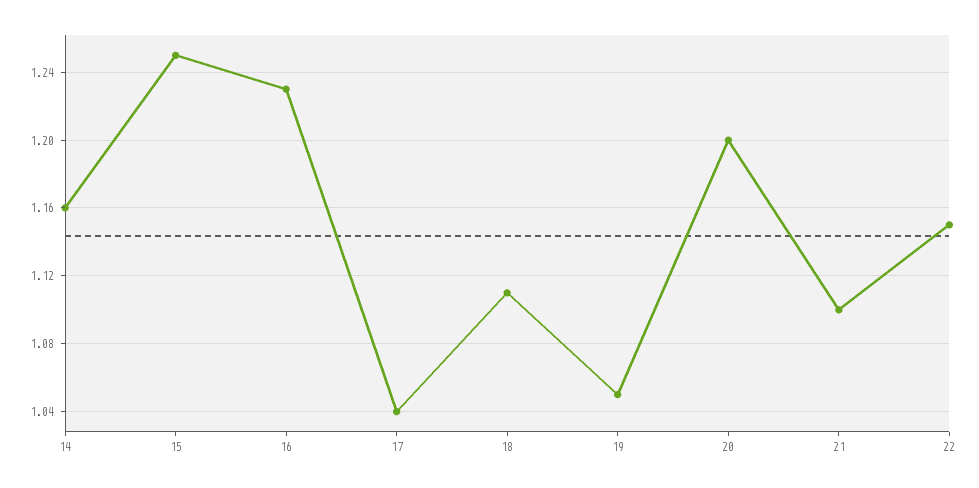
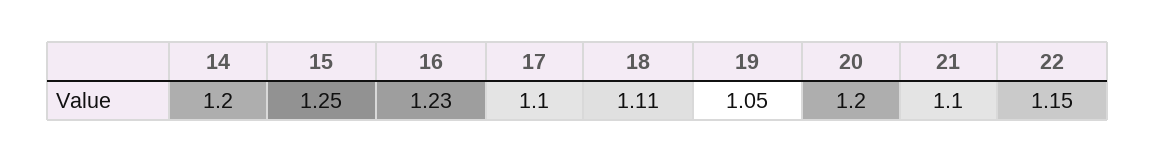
  {
-   "14": 1.16,
+   "14": 1.2,
    "15": 1.25,
    "16": 1.23,
-   "17": 1.04,
+   "17": 1.1,
    "18": 1.11,
    "19": 1.05,
    "20": 1.2,
    "21": 1.1,
    "22": 1.15
  }

